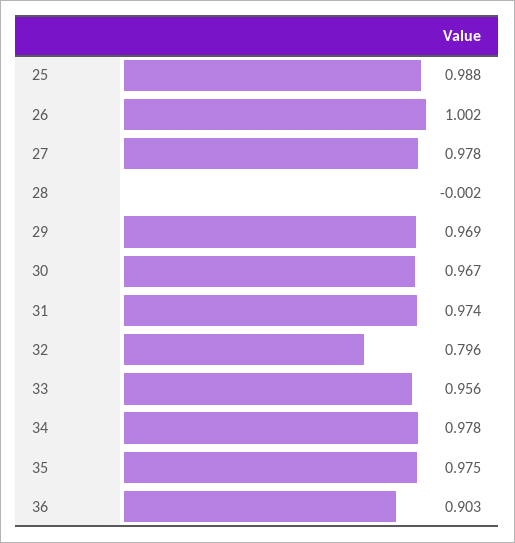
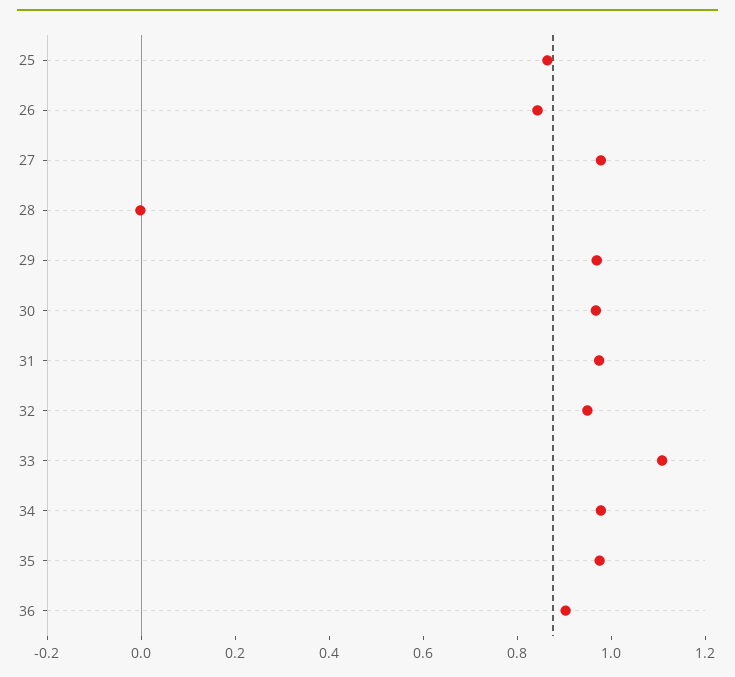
  {
-   "25": 0.988,
+   "25": 0.85,
-   "26": 1.002,
+   "26": 0.85,
    "27": 0.978,
    "28": -0.002,
    "29": 0.969,
    "30": 0.967,
    "31": 0.974,
-   "32": 0.796,
+   "32": 0.95,
-   "33": 0.956,
+   "33": 1.1,
    "34": 0.978,
    "35": 0.975,
    "36": 0.903
  }

